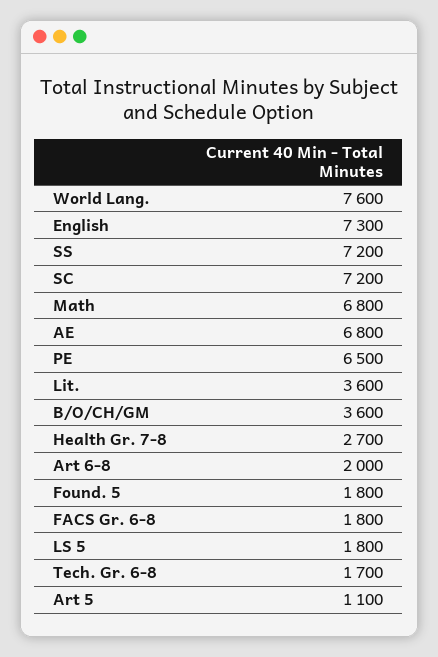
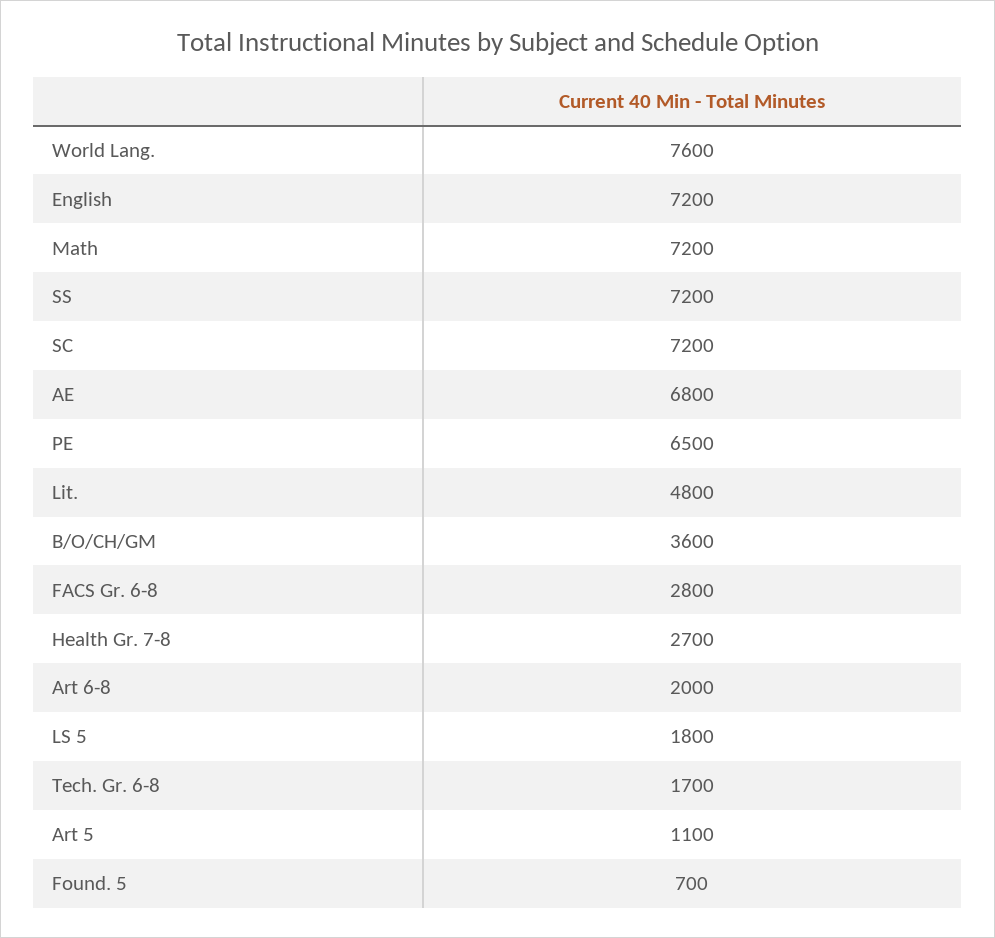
  {
    "World Lang.": 7600,
-   "English": 7300,
+   "English": 7200,
    "SS": 7200,
    "SC": 7200,
-   "Math": 6800,
+   "Math": 7200,
    "AE": 6800,
    "PE": 6500,
-   "Lit.": 3600,
+   "Lit.": 4800,
    "B/O/CH/GM": 3600,
    "Health Gr. 7-8": 2700,
    "Art 6-8": 2000,
-   "Found. 5": 1800,
+   "Found. 5": 700,
-   "FACS Gr. 6-8": 1800,
+   "FACS Gr. 6-8": 2800,
    "LS 5": 1800,
    "Tech. Gr. 6-8": 1700,
    "Art 5": 1100
  }

